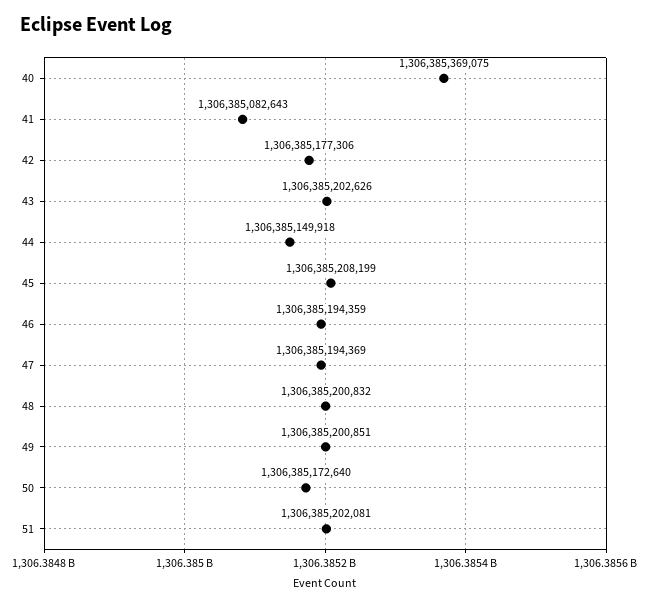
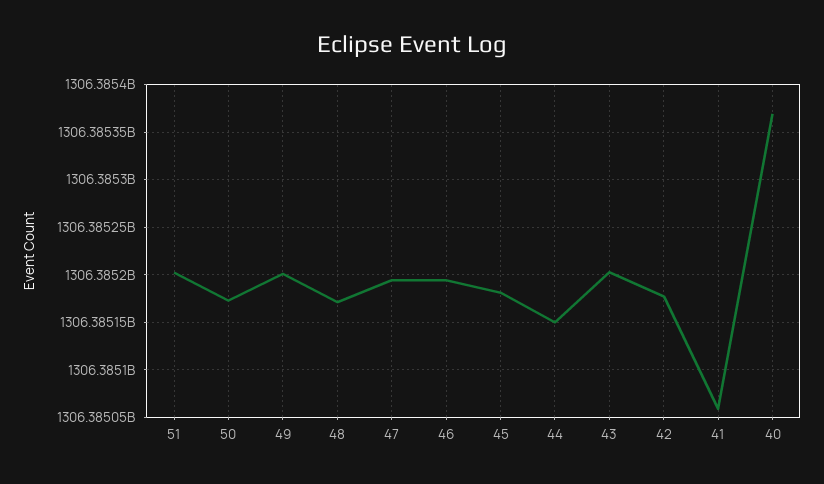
  {
    "40": 1306385369075,
-   "41": 1306385082643,
+   "41": 1306385060000,
    "42": 1306385177306,
    "43": 1306385202626,
    "44": 1306385149918,
-   "45": 1306385208199,
+   "45": 1306385180000,
    "46": 1306385194359,
    "47": 1306385194369,
-   "48": 1306385200832,
+   "48": 1306385170000,
    "49": 1306385200851,
    "50": 1306385172640,
    "51": 1306385202081
  }

